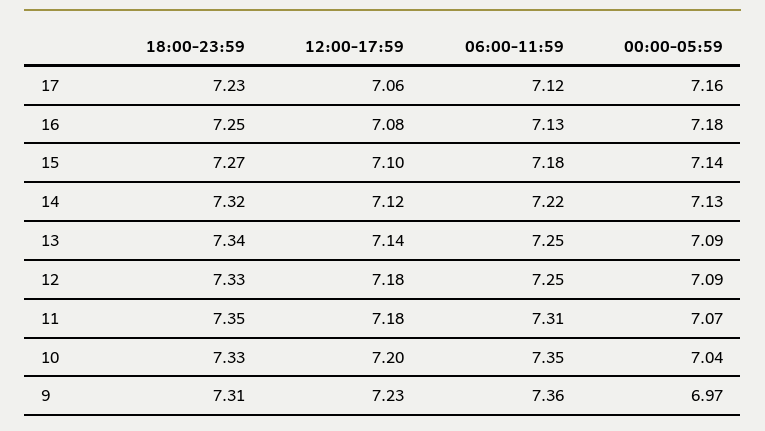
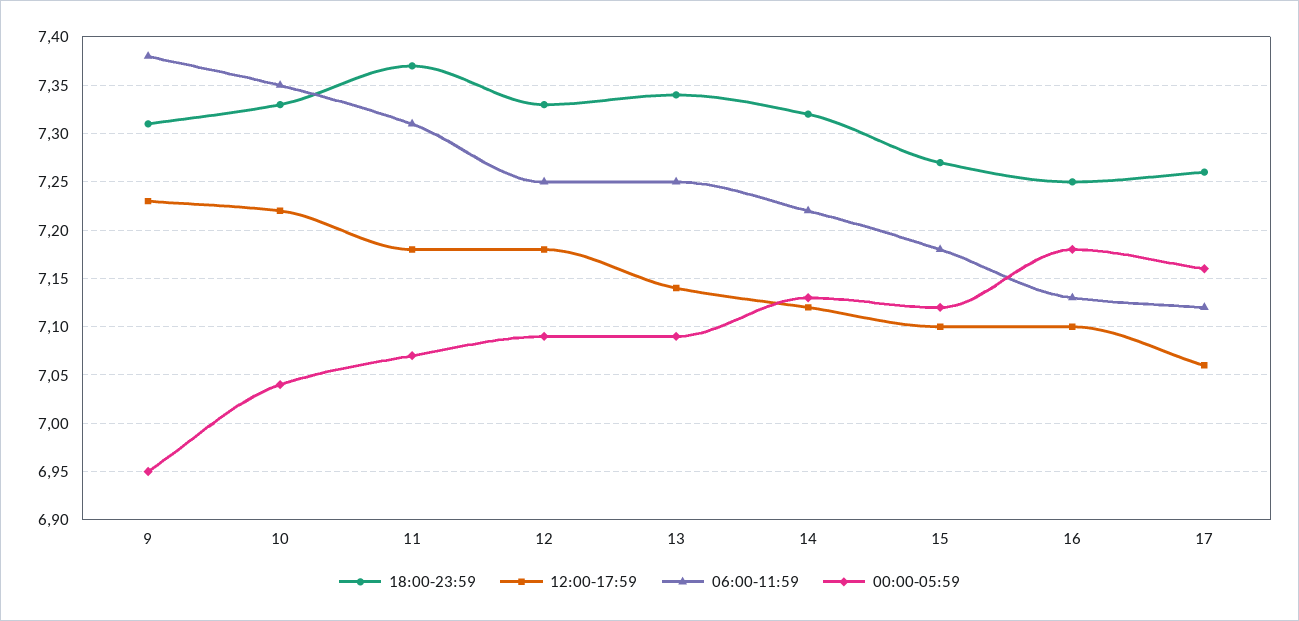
  {
    "18:00-23:59": {
-     "17": 7.23,
+     "17": 7.26,
      "16": 7.25,
      "15": 7.27,
      "14": 7.32,
      "13": 7.34,
      "12": 7.33,
-     "11": 7.35,
+     "11": 7.37,
      "10": 7.33,
      "9": 7.31
    },
    "12:00-17:59": {
      "17": 7.06,
-     "16": 7.08,
+     "16": 7.1,
      "15": 7.1,
      "14": 7.12,
      "13": 7.14,
      "12": 7.18,
      "11": 7.18,
-     "10": 7.2,
+     "10": 7.22,
      "9": 7.23
    },
    "06:00-11:59": {
      "17": 7.12,
      "16": 7.13,
      "15": 7.18,
      "14": 7.22,
      "13": 7.25,
      "12": 7.25,
      "11": 7.31,
      "10": 7.35,
-     "9": 7.36
+     "9": 7.38
    },
    "00:00-05:59": {
      "17": 7.16,
      "16": 7.18,
-     "15": 7.14,
+     "15": 7.12,
      "14": 7.13,
      "13": 7.09,
      "12": 7.09,
      "11": 7.07,
      "10": 7.04,
-     "9": 6.97
+     "9": 6.95
    }
  }

